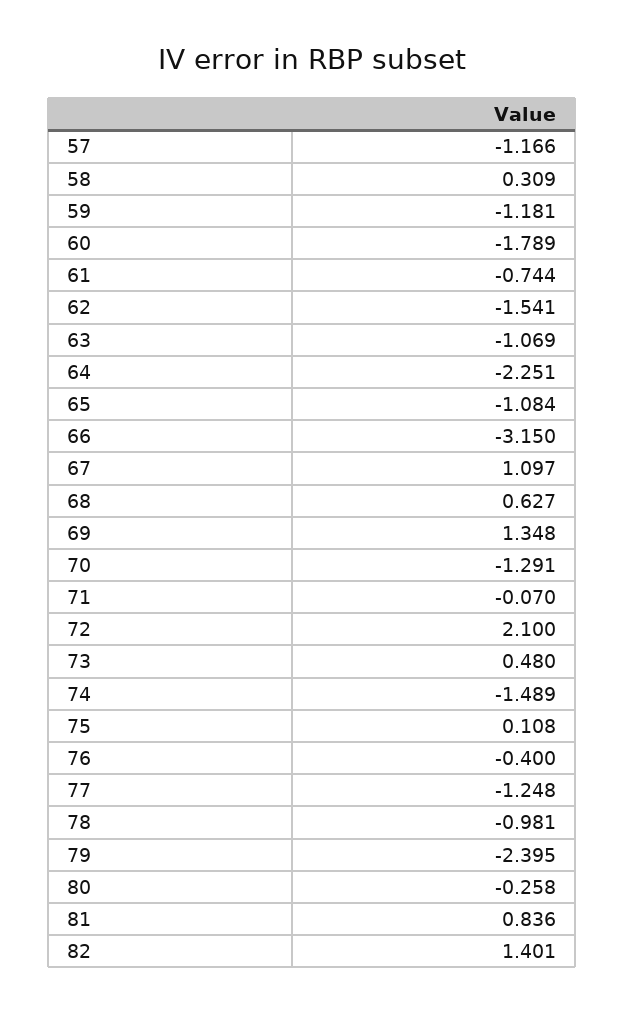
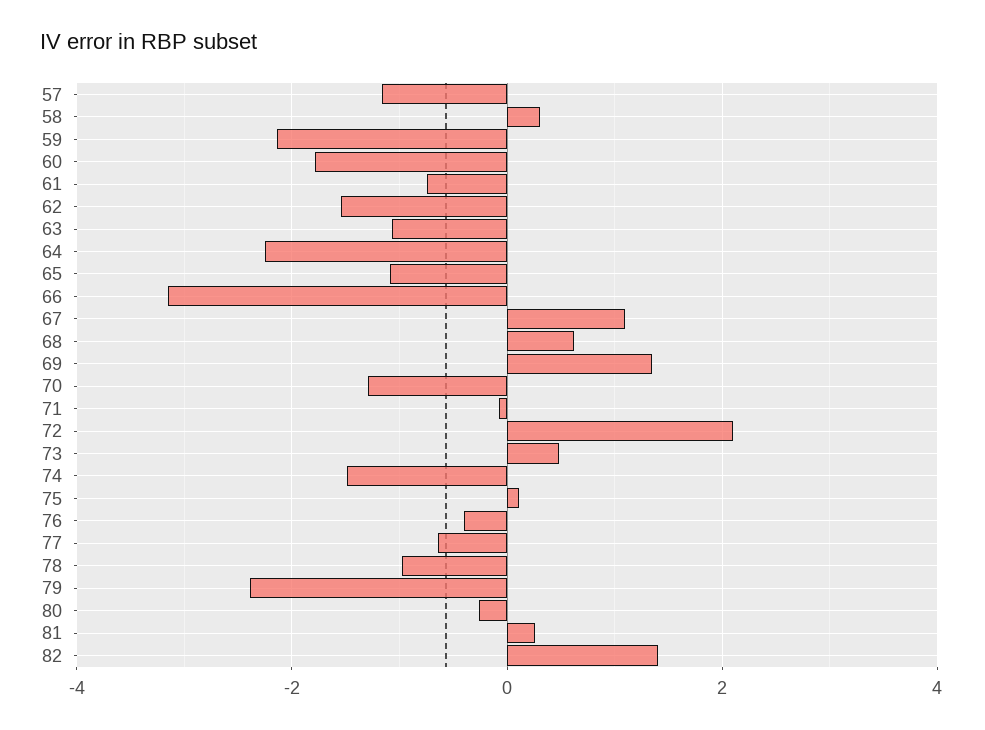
  {
    "57": -1.166,
    "58": 0.309,
-   "59": -1.181,
+   "59": -2.2,
    "60": -1.789,
    "61": -0.744,
    "62": -1.541,
    "63": -1.069,
    "64": -2.251,
    "65": -1.084,
    "66": -3.15,
    "67": 1.097,
    "68": 0.627,
    "69": 1.348,
    "70": -1.291,
    "71": -0.07,
    "72": 2.1,
    "73": 0.48,
    "74": -1.489,
    "75": 0.108,
    "76": -0.4,
-   "77": -1.248,
+   "77": -0.6,
    "78": -0.981,
    "79": -2.395,
    "80": -0.258,
-   "81": 0.836,
+   "81": 0.2,
    "82": 1.401
  }

